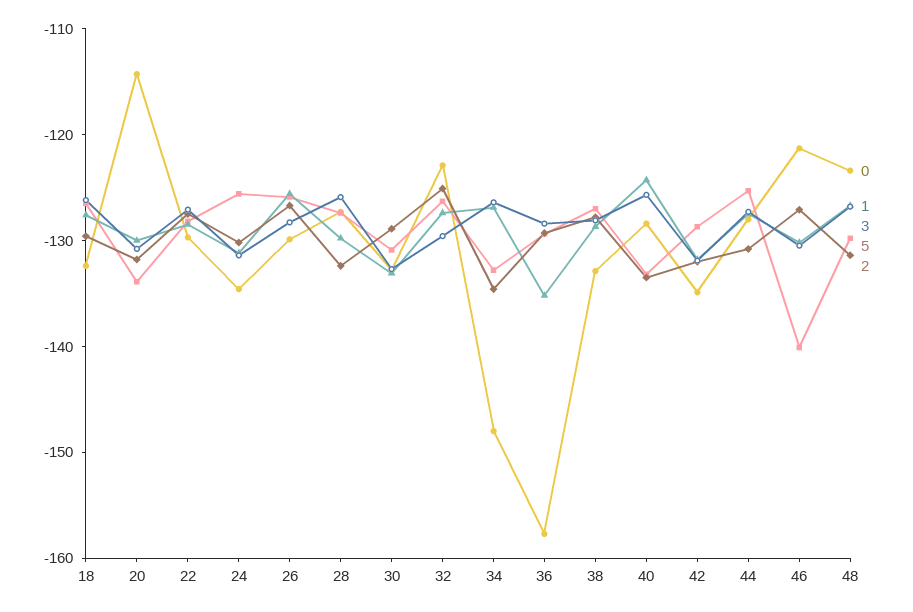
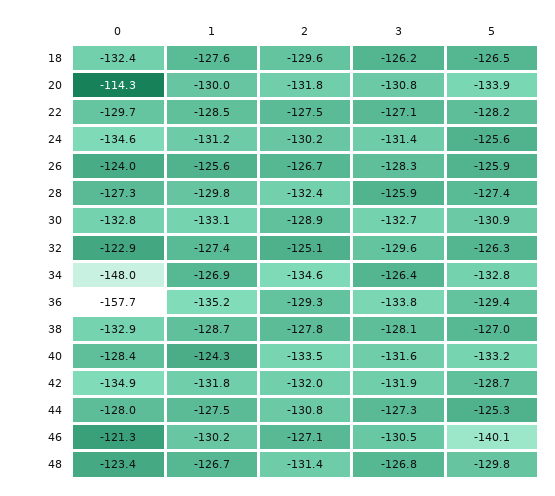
  {
    "0": {
      "18": -132.4,
      "20": -114.3,
      "22": -129.7,
      "24": -134.6,
-     "26": -130,
+     "26": -124,
      "28": -127.3,
      "30": -132.8,
      "32": -122.9,
      "34": -148,
      "36": -157.7,
      "38": -132.9,
      "40": -128.4,
      "42": -134.9,
      "44": -128,
      "46": -121.3,
      "48": -123.4
    },
    "1": {
      "18": -127.6,
      "20": -130,
      "22": -128.5,
      "24": -131.2,
      "26": -125.6,
      "28": -129.8,
      "30": -133.1,
      "32": -127.4,
      "34": -126.9,
      "36": -135.2,
      "38": -128.7,
      "40": -124.3,
      "42": -131.8,
      "44": -127.5,
      "46": -130.2,
      "48": -126.7
    },
    "3": {
      "18": -126.2,
      "20": -130.8,
      "22": -127.1,
      "24": -131.4,
      "26": -128.3,
      "28": -125.9,
      "30": -132.7,
      "32": -129.6,
      "34": -126.4,
-     "36": -128,
+     "36": -133.8,
      "38": -128.1,
-     "40": -126,
+     "40": -131.6,
      "42": -131.9,
      "44": -127.3,
      "46": -130.5,
      "48": -126.8
    },
    "5": {
      "18": -126.5,
      "20": -133.9,
      "22": -128.2,
      "24": -125.6,
      "26": -125.9,
      "28": -127.4,
      "30": -130.9,
      "32": -126.3,
      "34": -132.8,
      "36": -129.4,
      "38": -127,
      "40": -133.2,
      "42": -128.7,
      "44": -125.3,
      "46": -140.1,
      "48": -129.8
    },
    "2": {
      "18": -129.6,
      "20": -131.8,
      "22": -127.5,
      "24": -130.2,
      "26": -126.7,
      "28": -132.4,
      "30": -128.9,
      "32": -125.1,
      "34": -134.6,
      "36": -129.3,
      "38": -127.8,
      "40": -133.5,
      "42": -132,
      "44": -130.8,
      "46": -127.1,
      "48": -131.4
    }
  }

